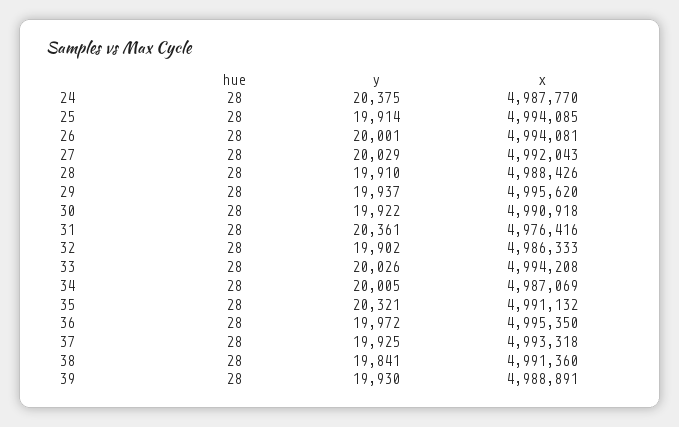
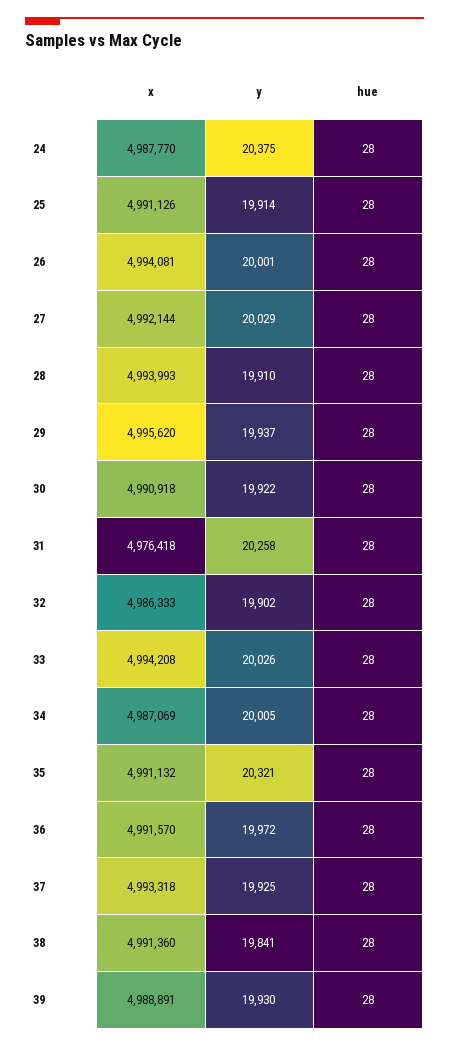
  {
    "hue": {
      "24": 28,
      "25": 28,
      "26": 28,
      "27": 28,
      "28": 28,
      "29": 28,
      "30": 28,
      "31": 28,
      "32": 28,
      "33": 28,
      "34": 28,
      "35": 28,
      "36": 28,
      "37": 28,
      "38": 28,
      "39": 28
    },
    "y": {
      "24": 20375,
      "25": 19914,
      "26": 20001,
      "27": 20029,
      "28": 19910,
      "29": 19937,
      "30": 19922,
-     "31": 20361,
+     "31": 20258,
      "32": 19902,
      "33": 20026,
      "34": 20005,
      "35": 20321,
      "36": 19972,
      "37": 19925,
      "38": 19841,
      "39": 19930
    },
    "x": {
      "24": 4987770,
-     "25": 4994085,
+     "25": 4991126,
      "26": 4994081,
-     "27": 4992043,
+     "27": 4992144,
-     "28": 4988426,
+     "28": 4993993,
      "29": 4995620,
      "30": 4990918,
-     "31": 4976416,
+     "31": 4976418,
      "32": 4986333,
      "33": 4994208,
      "34": 4987069,
      "35": 4991132,
-     "36": 4995350,
+     "36": 4991570,
      "37": 4993318,
      "38": 4991360,
      "39": 4988891
    }
  }

